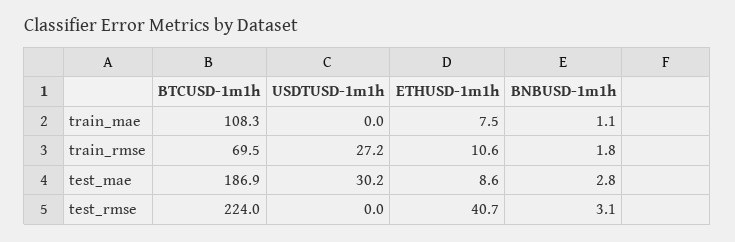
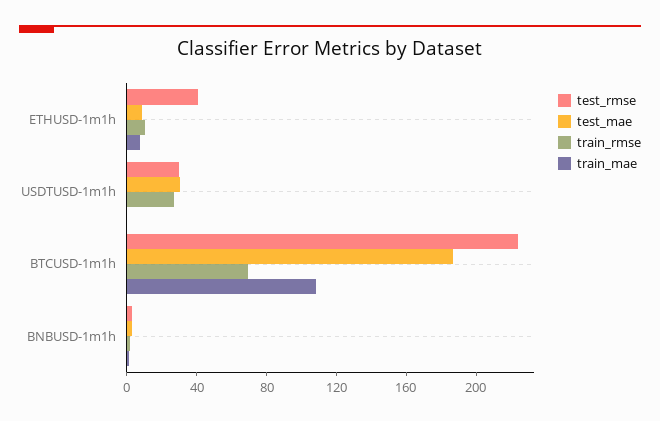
  {
    "train_mae": {
      "BTCUSD-1m1h": 108.3,
      "USDTUSD-1m1h": 0,
      "ETHUSD-1m1h": 7.5,
      "BNBUSD-1m1h": 1.1
    },
    "train_rmse": {
      "BTCUSD-1m1h": 69.5,
      "USDTUSD-1m1h": 27.2,
      "ETHUSD-1m1h": 10.6,
      "BNBUSD-1m1h": 1.8
    },
    "test_mae": {
      "BTCUSD-1m1h": 186.9,
      "USDTUSD-1m1h": 30.2,
      "ETHUSD-1m1h": 8.6,
      "BNBUSD-1m1h": 2.8
    },
    "test_rmse": {
      "BTCUSD-1m1h": 224,
-     "USDTUSD-1m1h": 0,
+     "USDTUSD-1m1h": 30,
      "ETHUSD-1m1h": 40.7,
      "BNBUSD-1m1h": 3.1
    }
  }

